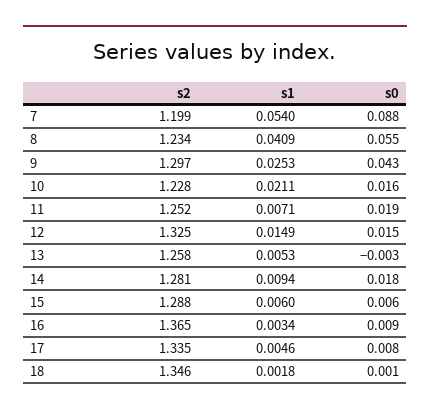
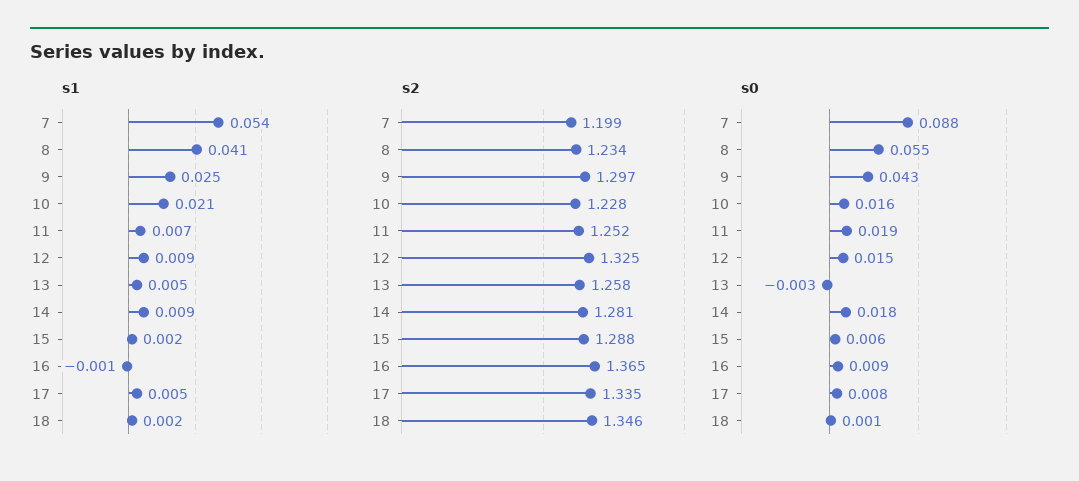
  {
    "s2": {
      "7": 1.199,
      "8": 1.234,
      "9": 1.297,
      "10": 1.228,
      "11": 1.252,
      "12": 1.325,
      "13": 1.258,
      "14": 1.281,
      "15": 1.288,
      "16": 1.365,
      "17": 1.335,
      "18": 1.346
    },
    "s1": {
      "7": 0.054,
      "8": 0.0409,
      "9": 0.0253,
      "10": 0.0211,
      "11": 0.0071,
-     "12": 0.0149,
+     "12": 0.009,
      "13": 0.0053,
      "14": 0.0094,
-     "15": 0.006,
+     "15": 0.002,
-     "16": 0.0034,
+     "16": -0.001,
      "17": 0.0046,
      "18": 0.0018
    },
    "s0": {
      "7": 0.088,
      "8": 0.055,
      "9": 0.043,
      "10": 0.016,
      "11": 0.019,
      "12": 0.015,
      "13": -0.003,
      "14": 0.018,
      "15": 0.006,
      "16": 0.009,
      "17": 0.008,
      "18": 0.001
    }
  }

